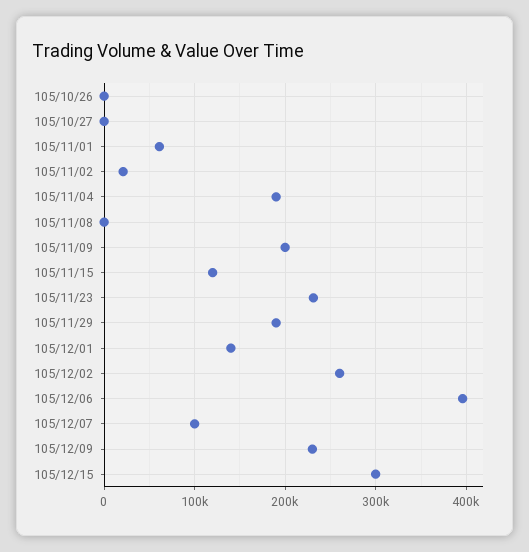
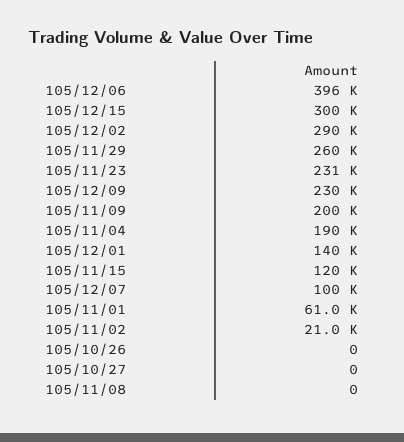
  {
    "105/10/26": 0,
    "105/10/27": 0,
    "105/11/01": 61000,
    "105/11/02": 21000,
    "105/11/04": 190000,
    "105/11/08": 0,
    "105/11/09": 200000,
    "105/11/15": 120000,
    "105/11/23": 231000,
-   "105/11/29": 190000,
+   "105/11/29": 260000,
    "105/12/01": 140000,
-   "105/12/02": 260000,
+   "105/12/02": 290000,
    "105/12/06": 396000,
    "105/12/07": 100000,
    "105/12/09": 230000,
    "105/12/15": 300000
  }

